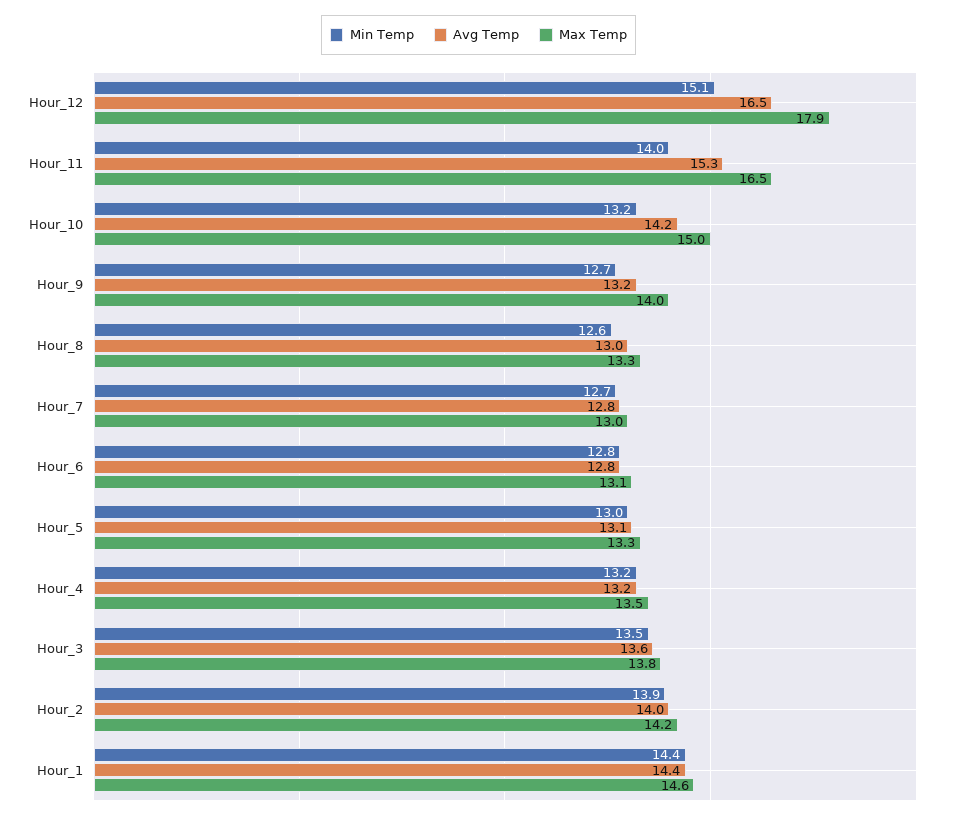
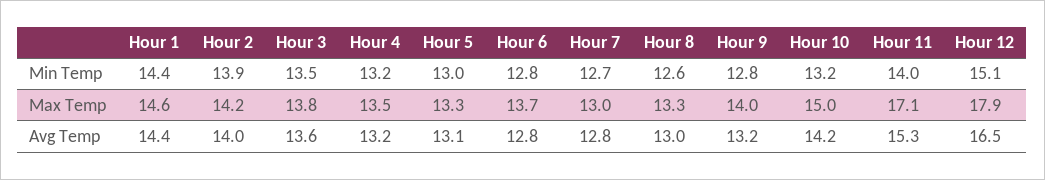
  {
    "Min Temp": {
      "Hour_12": 15.1,
      "Hour_11": 14,
      "Hour_10": 13.2,
-     "Hour_9": 12.7,
+     "Hour_9": 12.8,
      "Hour_8": 12.6,
      "Hour_7": 12.7,
      "Hour_6": 12.8,
      "Hour_5": 13,
      "Hour_4": 13.2,
      "Hour_3": 13.5,
      "Hour_2": 13.9,
      "Hour_1": 14.4
    },
    "Avg Temp": {
      "Hour_12": 16.5,
      "Hour_11": 15.3,
      "Hour_10": 14.2,
      "Hour_9": 13.2,
      "Hour_8": 13,
      "Hour_7": 12.8,
      "Hour_6": 12.8,
      "Hour_5": 13.1,
      "Hour_4": 13.2,
      "Hour_3": 13.6,
      "Hour_2": 14,
      "Hour_1": 14.4
    },
    "Max Temp": {
      "Hour_12": 17.9,
-     "Hour_11": 16.5,
+     "Hour_11": 17.1,
      "Hour_10": 15,
      "Hour_9": 14,
      "Hour_8": 13.3,
      "Hour_7": 13,
-     "Hour_6": 13.1,
+     "Hour_6": 13.7,
      "Hour_5": 13.3,
      "Hour_4": 13.5,
      "Hour_3": 13.8,
      "Hour_2": 14.2,
      "Hour_1": 14.6
    }
  }

